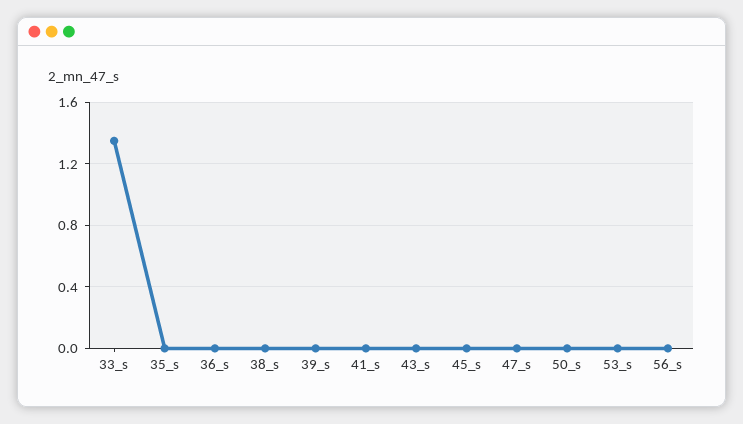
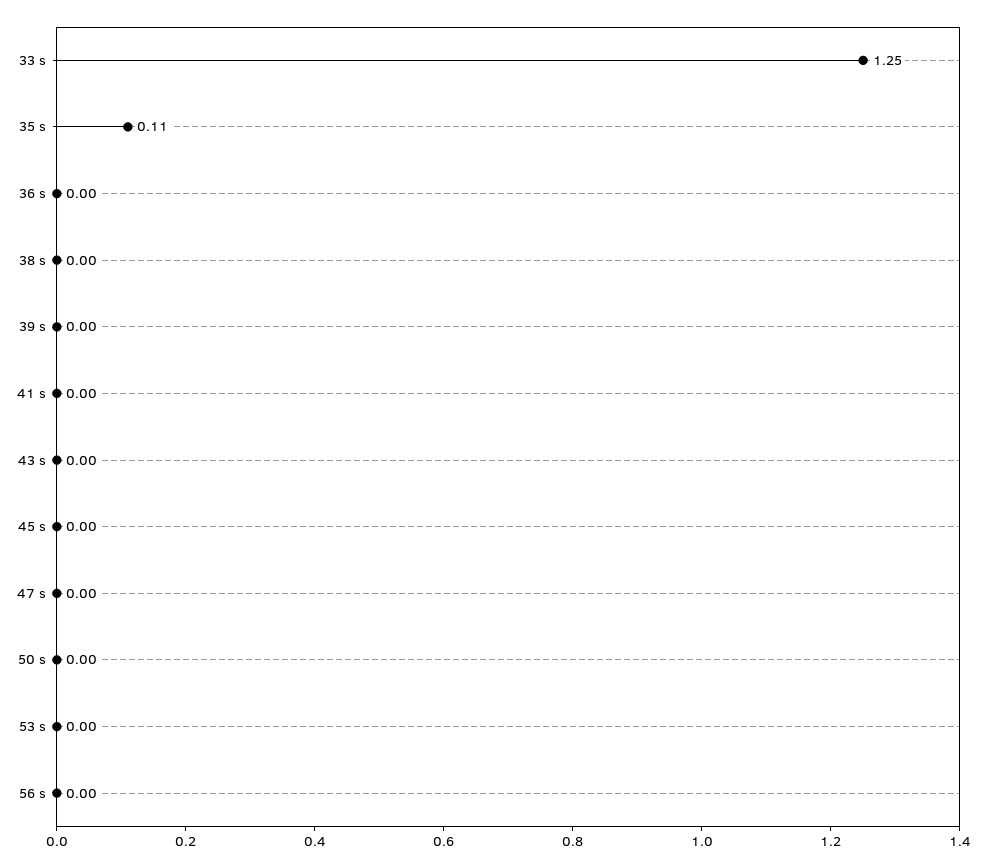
  {
-   "33_s": 1.35,
+   "33_s": 1.25,
-   "35_s": 0,
+   "35_s": 0.11,
    "36_s": 0,
    "38_s": 0,
    "39_s": 0,
    "41_s": 0,
    "43_s": 0,
    "45_s": 0,
    "47_s": 0,
    "50_s": 0,
    "53_s": 0,
    "56_s": 0
  }

